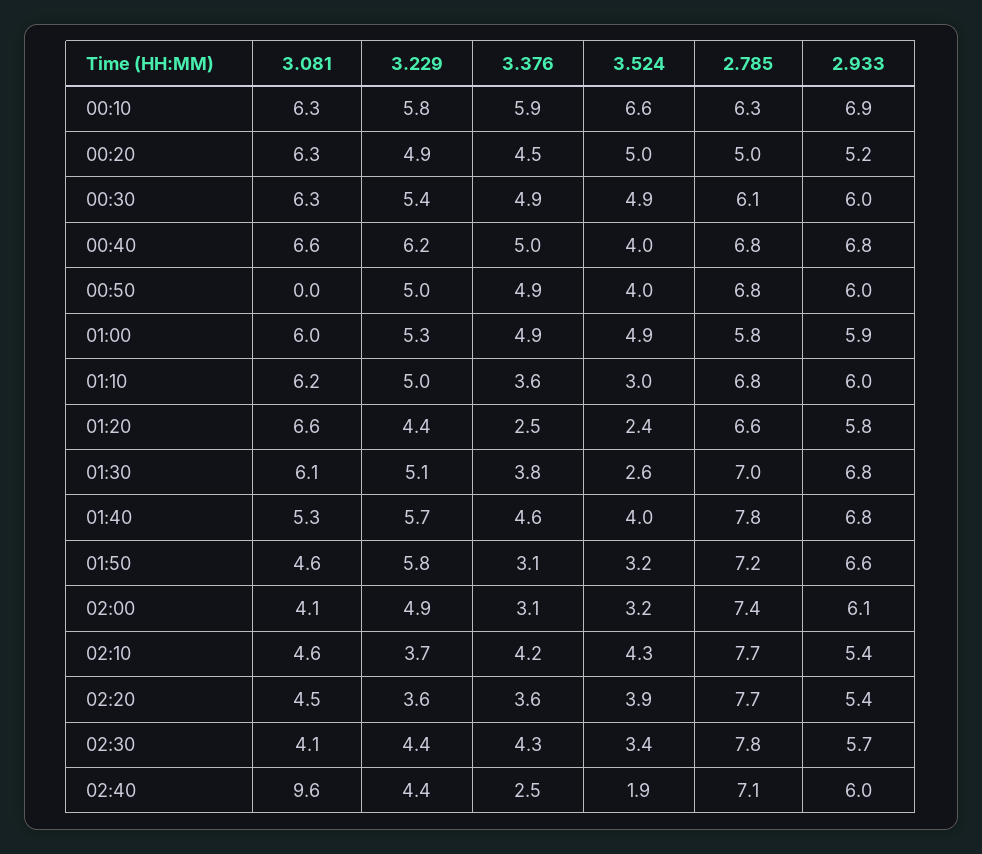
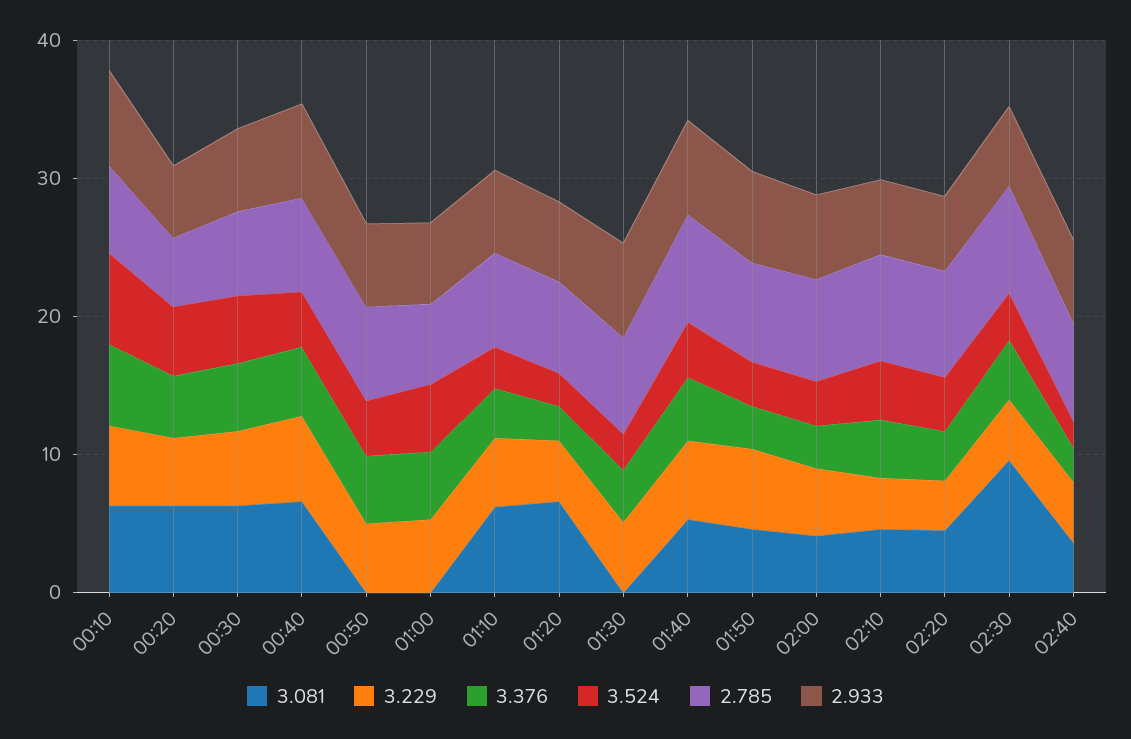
  {
    "3.081": {
      "00:10": 6.3,
      "00:20": 6.3,
      "00:30": 6.3,
      "00:40": 6.6,
      "00:50": 0,
-     "01:00": 6,
+     "01:00": 0,
      "01:10": 6.2,
      "01:20": 6.6,
-     "01:30": 6.1,
+     "01:30": 0,
      "01:40": 5.3,
      "01:50": 4.6,
      "02:00": 4.1,
      "02:10": 4.6,
      "02:20": 4.5,
-     "02:30": 4.1,
+     "02:30": 10,
-     "02:40": 9.6
+     "02:40": 4
    },
    "3.229": {
      "00:10": 5.8,
      "00:20": 4.9,
      "00:30": 5.4,
      "00:40": 6.2,
      "00:50": 5,
      "01:00": 5.3,
      "01:10": 5,
      "01:20": 4.4,
      "01:30": 5.1,
      "01:40": 5.7,
      "01:50": 5.8,
      "02:00": 4.9,
      "02:10": 3.7,
      "02:20": 3.6,
      "02:30": 4.4,
      "02:40": 4.4
    },
    "3.376": {
      "00:10": 5.9,
      "00:20": 4.5,
      "00:30": 4.9,
      "00:40": 5,
      "00:50": 4.9,
      "01:00": 4.9,
      "01:10": 3.6,
      "01:20": 2.5,
      "01:30": 3.8,
      "01:40": 4.6,
      "01:50": 3.1,
      "02:00": 3.1,
      "02:10": 4.2,
      "02:20": 3.6,
      "02:30": 4.3,
      "02:40": 2.5
    },
    "3.524": {
      "00:10": 6.6,
      "00:20": 5,
      "00:30": 4.9,
      "00:40": 4,
      "00:50": 4,
      "01:00": 4.9,
      "01:10": 3,
      "01:20": 2.4,
      "01:30": 2.6,
      "01:40": 4,
      "01:50": 3.2,
      "02:00": 3.2,
      "02:10": 4.3,
      "02:20": 3.9,
      "02:30": 3.4,
      "02:40": 1.9
    },
    "2.785": {
      "00:10": 6.3,
      "00:20": 5,
      "00:30": 6.1,
      "00:40": 6.8,
      "00:50": 6.8,
      "01:00": 5.8,
      "01:10": 6.8,
      "01:20": 6.6,
      "01:30": 7,
      "01:40": 7.8,
      "01:50": 7.2,
      "02:00": 7.4,
      "02:10": 7.7,
      "02:20": 7.7,
      "02:30": 7.8,
      "02:40": 7.1
    },
    "2.933": {
      "00:10": 6.9,
      "00:20": 5.2,
      "00:30": 6,
      "00:40": 6.8,
      "00:50": 6,
      "01:00": 5.9,
      "01:10": 6,
      "01:20": 5.8,
      "01:30": 6.8,
      "01:40": 6.8,
      "01:50": 6.6,
      "02:00": 6.1,
      "02:10": 5.4,
      "02:20": 5.4,
      "02:30": 5.7,
      "02:40": 6
    }
  }

